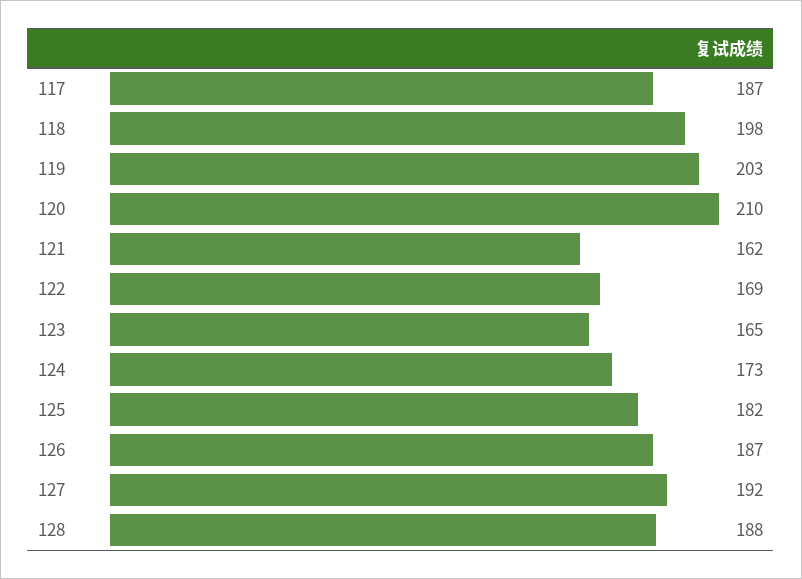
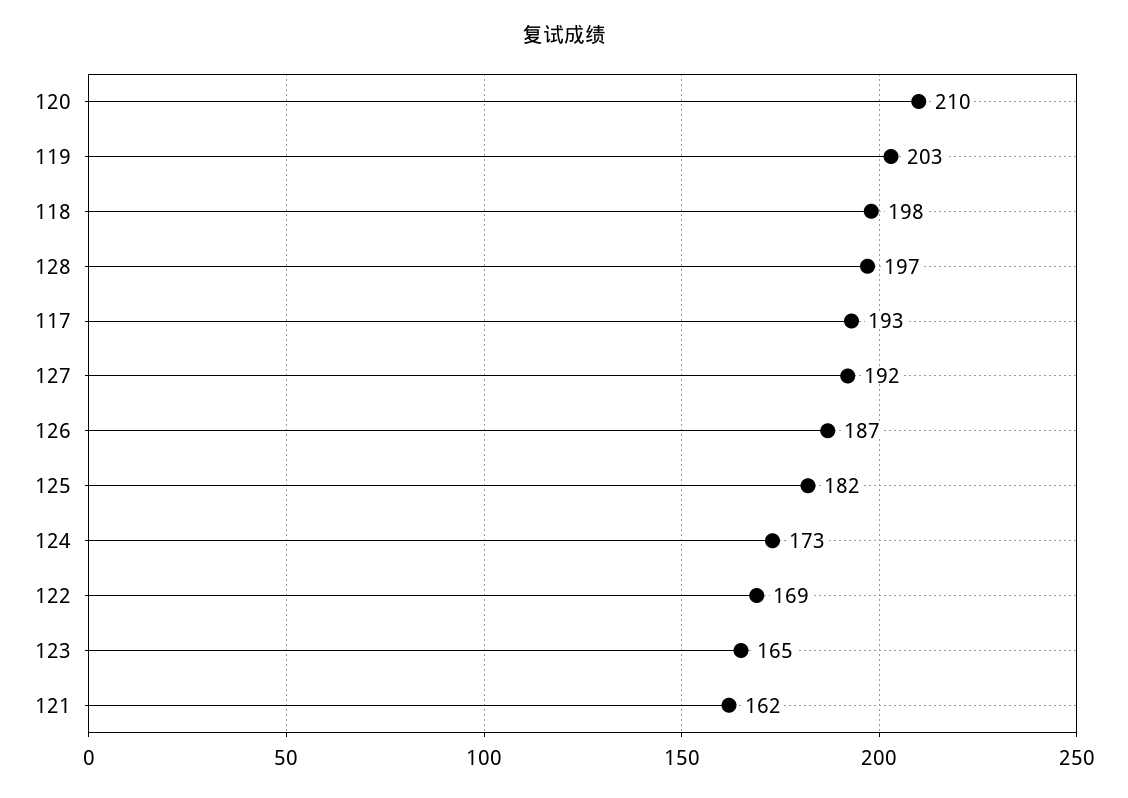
  {
-   "117": 187,
+   "117": 193,
    "118": 198,
    "119": 203,
    "120": 210,
    "121": 162,
    "122": 169,
    "123": 165,
    "124": 173,
    "125": 182,
    "126": 187,
    "127": 192,
-   "128": 188
+   "128": 197
  }

